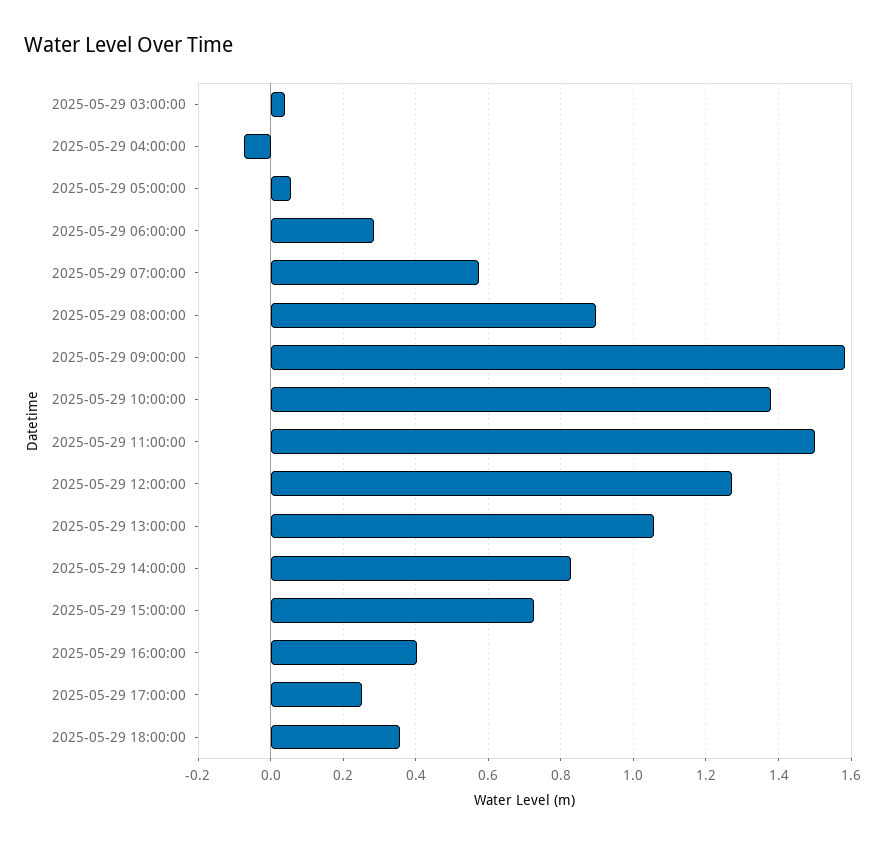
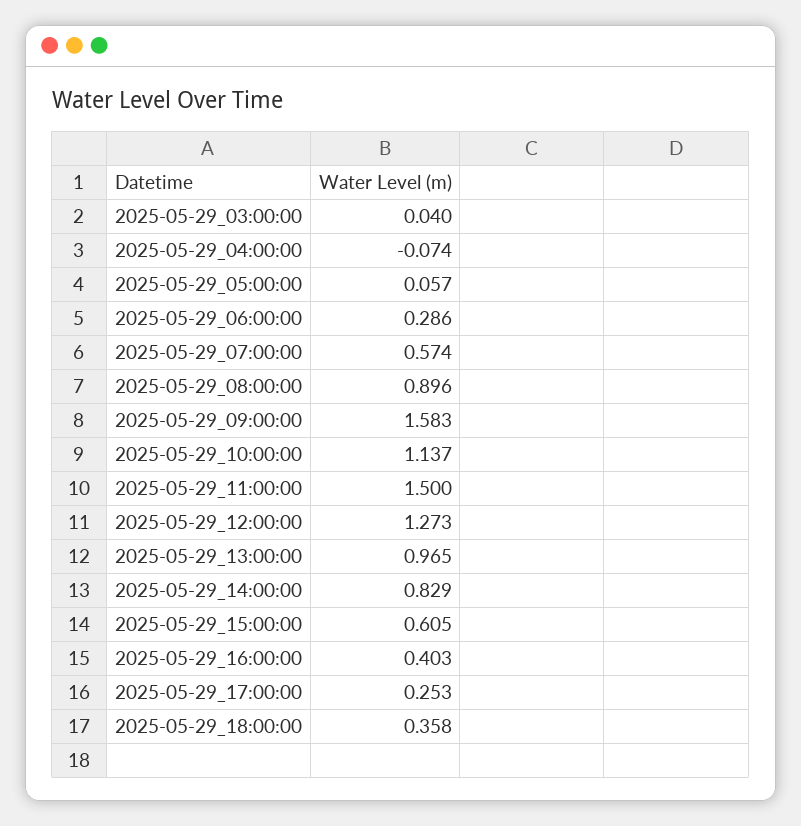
  {
    "2025-05-29 03:00:00": 0.04,
    "2025-05-29 04:00:00": -0.074,
    "2025-05-29 05:00:00": 0.057,
    "2025-05-29 06:00:00": 0.286,
    "2025-05-29 07:00:00": 0.574,
    "2025-05-29 08:00:00": 0.896,
    "2025-05-29 09:00:00": 1.583,
-   "2025-05-29 10:00:00": 1.38,
+   "2025-05-29 10:00:00": 1.137,
    "2025-05-29 11:00:00": 1.5,
    "2025-05-29 12:00:00": 1.273,
-   "2025-05-29 13:00:00": 1.06,
+   "2025-05-29 13:00:00": 0.965,
    "2025-05-29 14:00:00": 0.829,
-   "2025-05-29 15:00:00": 0.72,
+   "2025-05-29 15:00:00": 0.605,
    "2025-05-29 16:00:00": 0.403,
    "2025-05-29 17:00:00": 0.253,
    "2025-05-29 18:00:00": 0.358
  }

